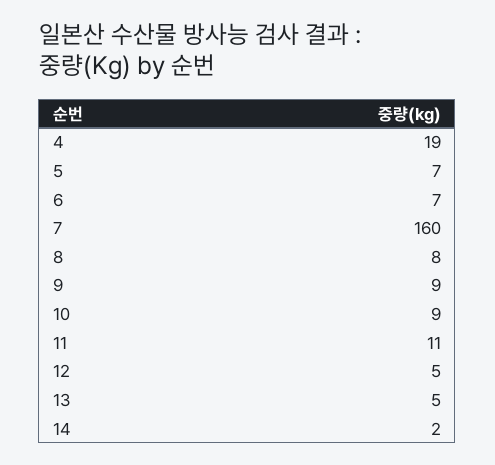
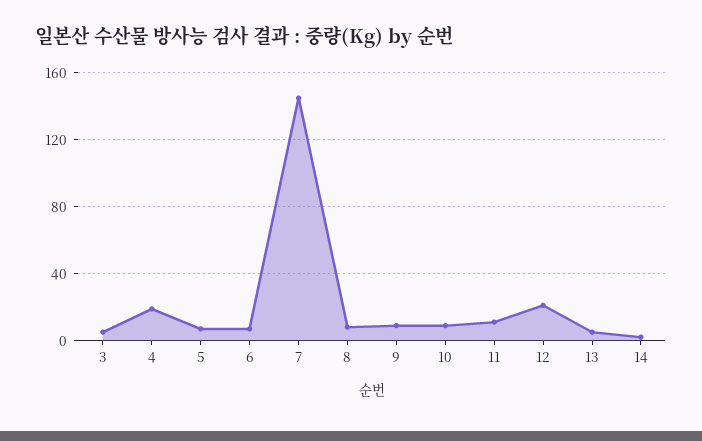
  {
    "4": 19,
    "5": 7,
    "6": 7,
-   "7": 160,
+   "7": 145,
    "8": 8,
    "9": 9,
    "10": 9,
    "11": 11,
-   "12": 5,
+   "12": 20,
    "13": 5,
-   "14": 2
+   "14": 2,
+   "3": 5
  }

